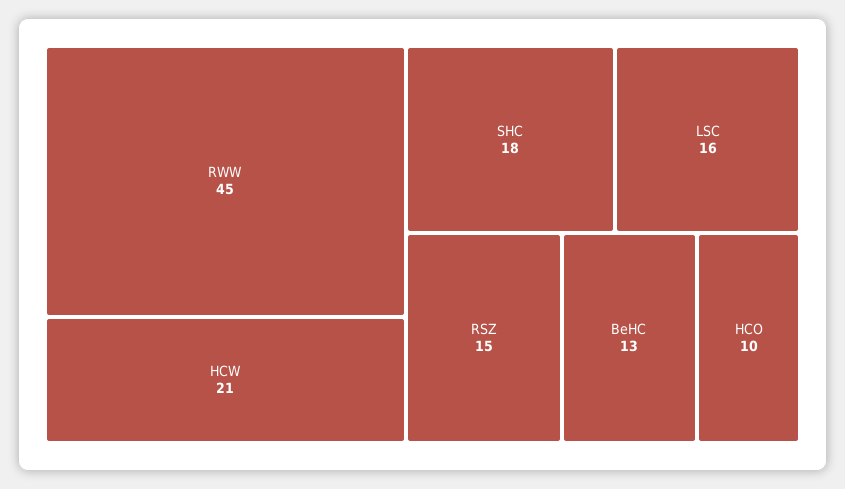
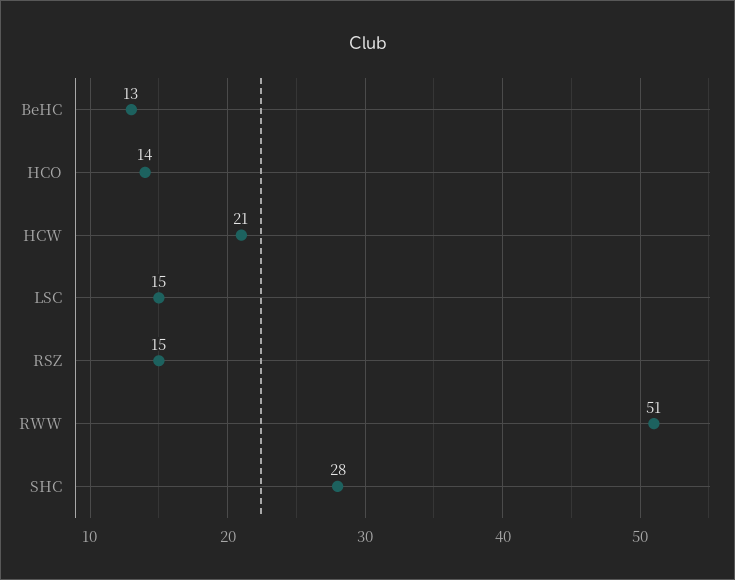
  {
-   "RWW": 45,
+   "RWW": 51,
    "HCW": 21,
-   "SHC": 18,
+   "SHC": 28,
-   "LSC": 16,
+   "LSC": 15,
    "RSZ": 15,
    "BeHC": 13,
-   "HCO": 10
+   "HCO": 14
  }

